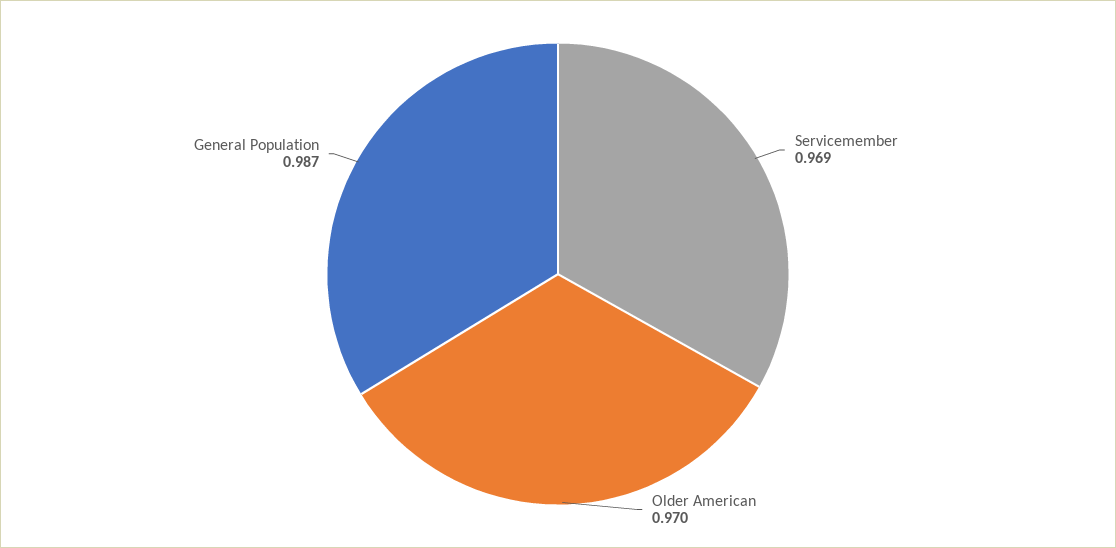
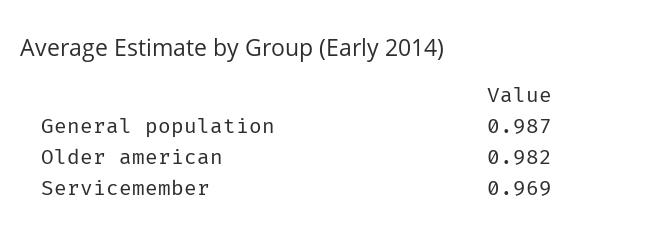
  {
    "Servicemember": 0.969,
-   "Older American": 0.97,
+   "Older American": 0.982,
    "General Population": 0.987
  }

